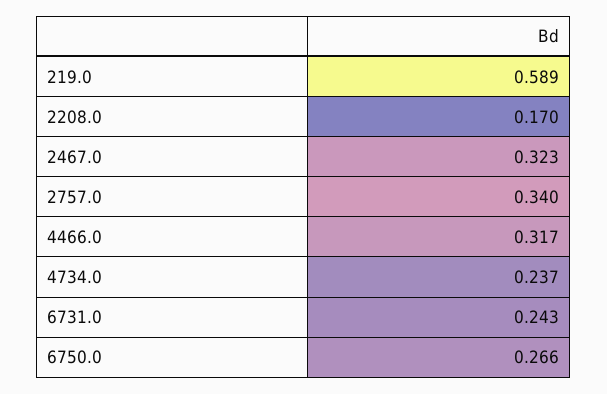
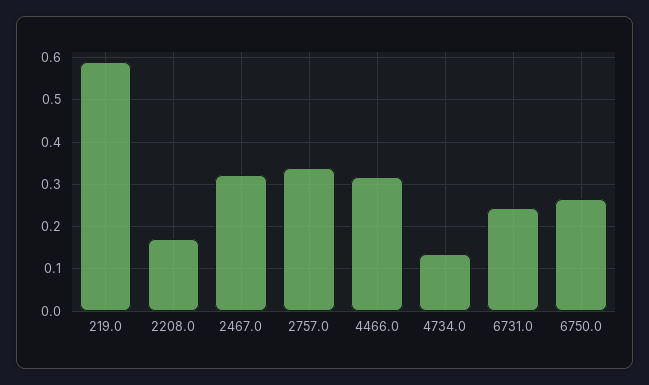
  {
    "219.0": 0.589,
    "2208.0": 0.17,
    "2467.0": 0.323,
    "2757.0": 0.34,
    "4466.0": 0.317,
-   "4734.0": 0.237,
+   "4734.0": 0.14,
    "6731.0": 0.243,
    "6750.0": 0.266
  }

